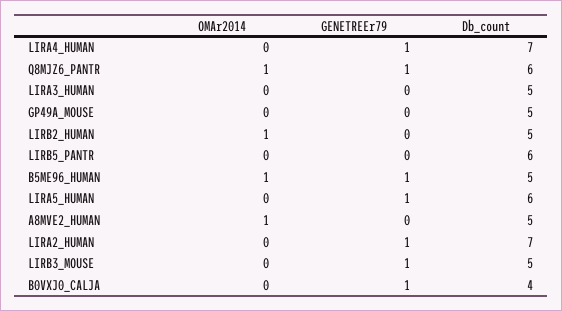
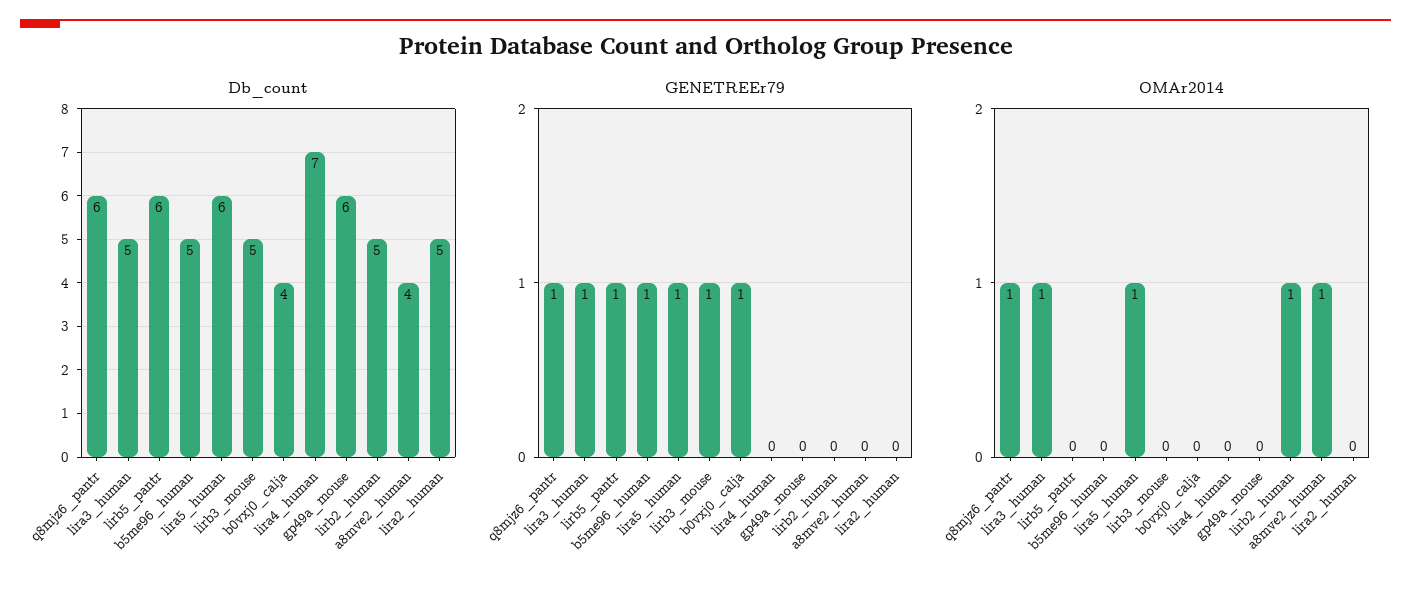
  {
    "OMAr2014": {
      "LIRA4_HUMAN": 0,
      "Q8MJZ6_PANTR": 1,
-     "LIRA3_HUMAN": 0,
+     "LIRA3_HUMAN": 1,
      "GP49A_MOUSE": 0,
      "LIRB2_HUMAN": 1,
      "LIRB5_PANTR": 0,
-     "B5ME96_HUMAN": 1,
+     "B5ME96_HUMAN": 0,
-     "LIRA5_HUMAN": 0,
+     "LIRA5_HUMAN": 1,
      "A8MVE2_HUMAN": 1,
      "LIRA2_HUMAN": 0,
      "LIRB3_MOUSE": 0,
      "B0VXJ0_CALJA": 0
    },
    "GENETREEr79": {
-     "LIRA4_HUMAN": 1,
+     "LIRA4_HUMAN": 0,
      "Q8MJZ6_PANTR": 1,
-     "LIRA3_HUMAN": 0,
+     "LIRA3_HUMAN": 1,
      "GP49A_MOUSE": 0,
      "LIRB2_HUMAN": 0,
-     "LIRB5_PANTR": 0,
+     "LIRB5_PANTR": 1,
      "B5ME96_HUMAN": 1,
      "LIRA5_HUMAN": 1,
      "A8MVE2_HUMAN": 0,
-     "LIRA2_HUMAN": 1,
+     "LIRA2_HUMAN": 0,
      "LIRB3_MOUSE": 1,
      "B0VXJ0_CALJA": 1
    },
    "Db_count": {
      "LIRA4_HUMAN": 7,
      "Q8MJZ6_PANTR": 6,
      "LIRA3_HUMAN": 5,
-     "GP49A_MOUSE": 5,
+     "GP49A_MOUSE": 6,
      "LIRB2_HUMAN": 5,
      "LIRB5_PANTR": 6,
      "B5ME96_HUMAN": 5,
      "LIRA5_HUMAN": 6,
-     "A8MVE2_HUMAN": 5,
+     "A8MVE2_HUMAN": 4,
-     "LIRA2_HUMAN": 7,
+     "LIRA2_HUMAN": 5,
      "LIRB3_MOUSE": 5,
      "B0VXJ0_CALJA": 4
    }
  }

